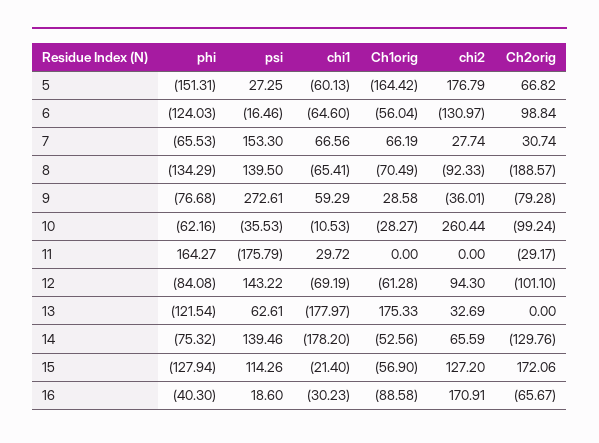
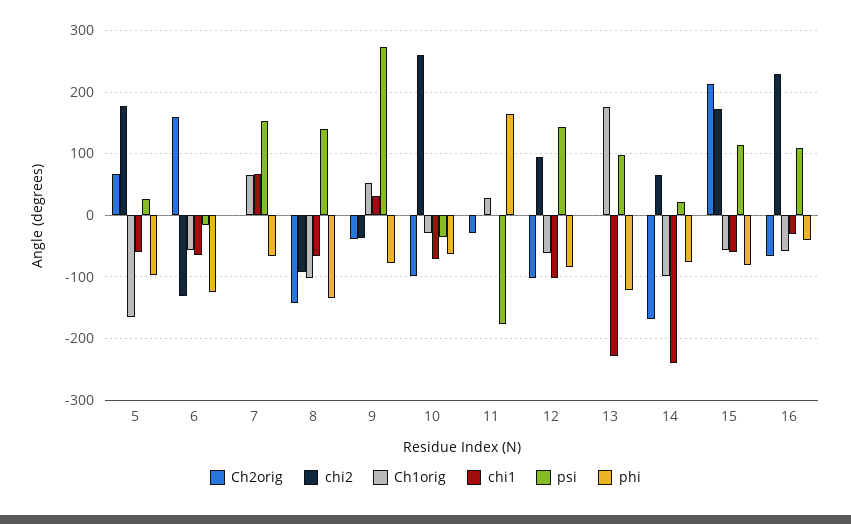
  {
    "phi": {
-     "5": -151.31,
+     "5": -100,
      "6": -124.03,
      "7": -65.53,
      "8": -134.29,
      "9": -76.68,
      "10": -62.16,
      "11": 164.27,
      "12": -84.08,
      "13": -121.54,
      "14": -75.32,
-     "15": -127.94,
+     "15": -80,
      "16": -40.3
    },
    "psi": {
      "5": 27.25,
      "6": -16.46,
      "7": 153.3,
      "8": 139.5,
      "9": 272.61,
      "10": -35.53,
      "11": -175.79,
      "12": 143.22,
-     "13": 62.61,
+     "13": 100,
-     "14": 139.46,
+     "14": 20,
      "15": 114.26,
-     "16": 18.6
+     "16": 110
    },
    "chi1": {
      "5": -60.13,
      "6": -64.6,
      "7": 66.56,
      "8": -65.41,
-     "9": 59.29,
+     "9": 30,
-     "10": -10.53,
+     "10": -70,
-     "11": 29.72,
+     "11": 0,
-     "12": -69.19,
+     "12": -100,
-     "13": -177.97,
+     "13": -230,
-     "14": -178.2,
+     "14": -240,
-     "15": -21.4,
+     "15": -60,
      "16": -30.23
    },
    "Ch1orig": {
      "5": -164.42,
      "6": -56.04,
      "7": 66.19,
-     "8": -70.49,
+     "8": -100,
-     "9": 28.58,
+     "9": 50,
      "10": -28.27,
-     "11": 0,
+     "11": 30,
      "12": -61.28,
      "13": 175.33,
-     "14": -52.56,
+     "14": -100,
      "15": -56.9,
-     "16": -88.58
+     "16": -60
    },
    "chi2": {
      "5": 176.79,
      "6": -130.97,
-     "7": 27.74,
+     "7": 0,
      "8": -92.33,
      "9": -36.01,
      "10": 260.44,
      "11": 0,
      "12": 94.3,
-     "13": 32.69,
+     "13": 0,
      "14": 65.59,
-     "15": 127.2,
+     "15": 170,
-     "16": 170.91
+     "16": 230
    },
    "Ch2orig": {
      "5": 66.82,
-     "6": 98.84,
+     "6": 160,
-     "7": 30.74,
+     "7": 0,
-     "8": -188.57,
+     "8": -140,
-     "9": -79.28,
+     "9": -40,
      "10": -99.24,
      "11": -29.17,
      "12": -101.1,
      "13": 0,
-     "14": -129.76,
+     "14": -170,
-     "15": 172.06,
+     "15": 210,
      "16": -65.67
    }
  }

